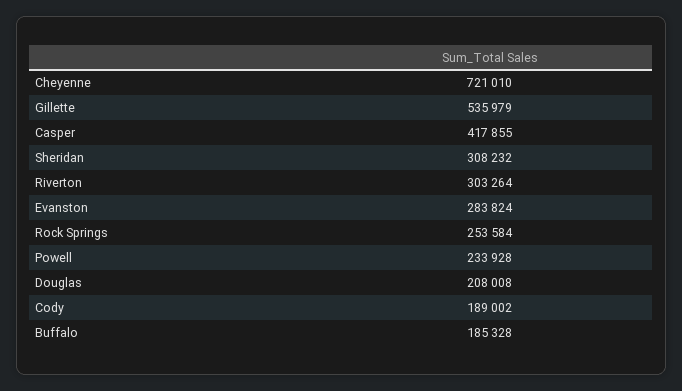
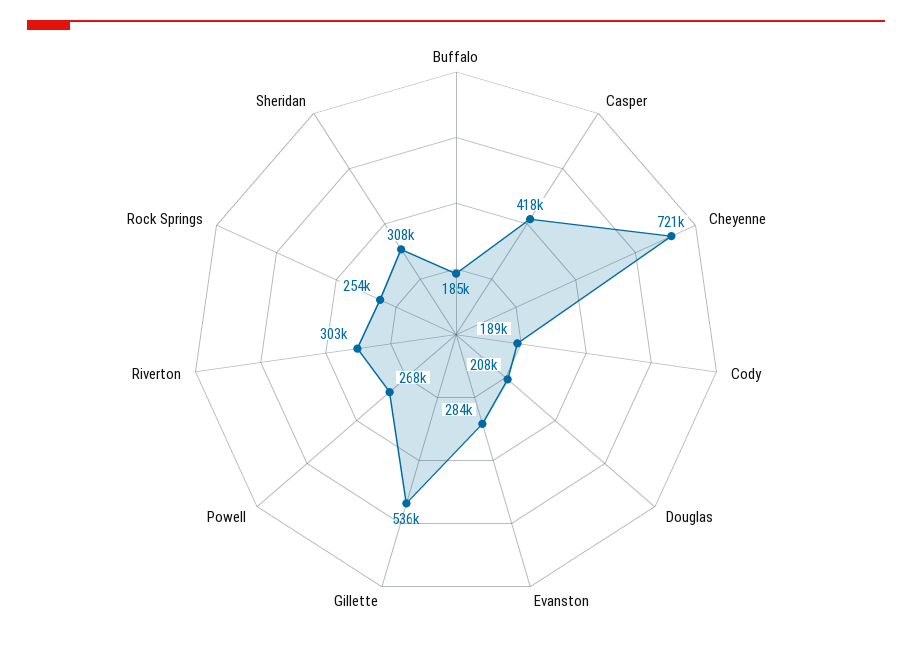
  {
    "Cheyenne": 721010,
    "Gillette": 535979,
    "Casper": 417855,
    "Sheridan": 308232,
    "Riverton": 303264,
    "Evanston": 283824,
    "Rock Springs": 253584,
-   "Powell": 233928,
+   "Powell": 268000,
    "Douglas": 208008,
    "Cody": 189002,
    "Buffalo": 185328
  }

